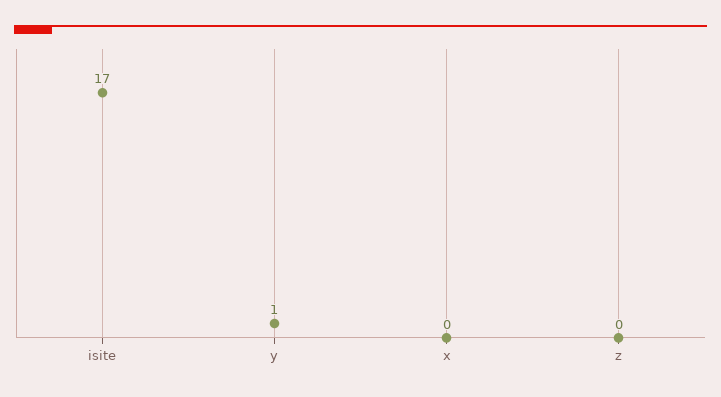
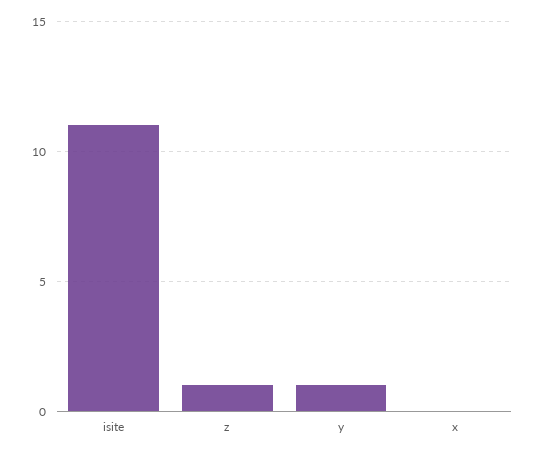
  {
-   "isite": 17,
+   "isite": 11,
    "y": 1,
    "x": 0,
-   "z": 0
+   "z": 1
  }

